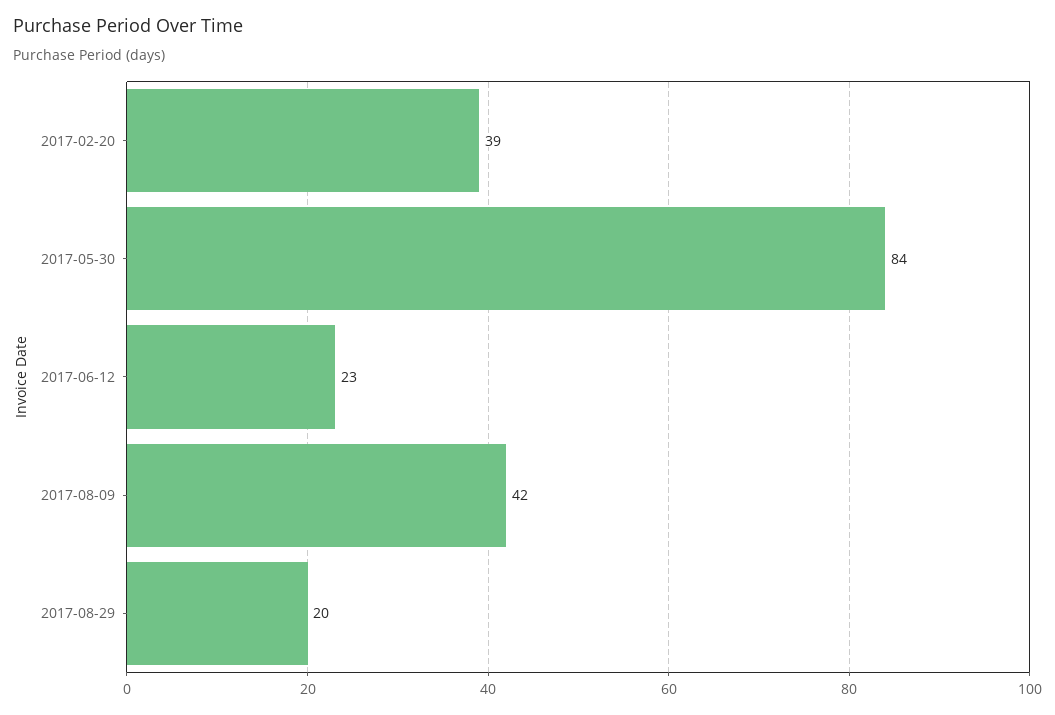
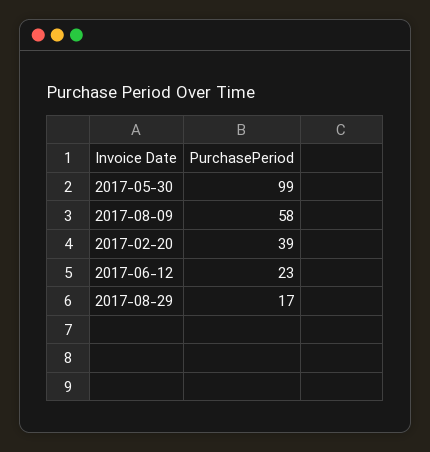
  {
    "2017-02-20": 39,
-   "2017-05-30": 84,
+   "2017-05-30": 99,
    "2017-06-12": 23,
-   "2017-08-09": 42,
+   "2017-08-09": 58,
-   "2017-08-29": 20
+   "2017-08-29": 17
  }

